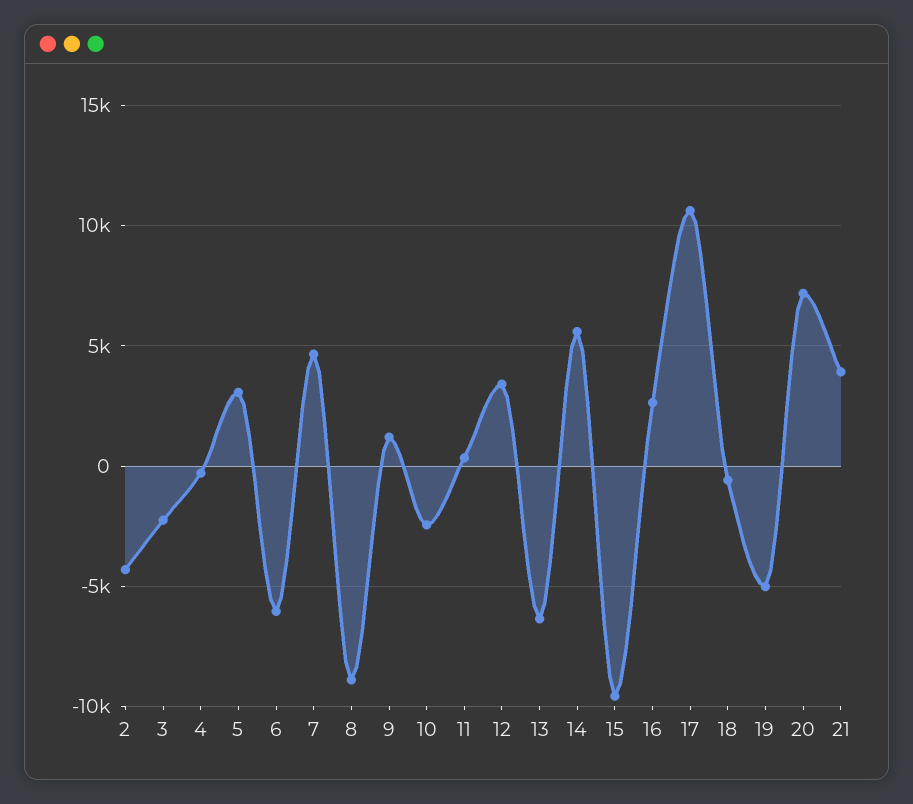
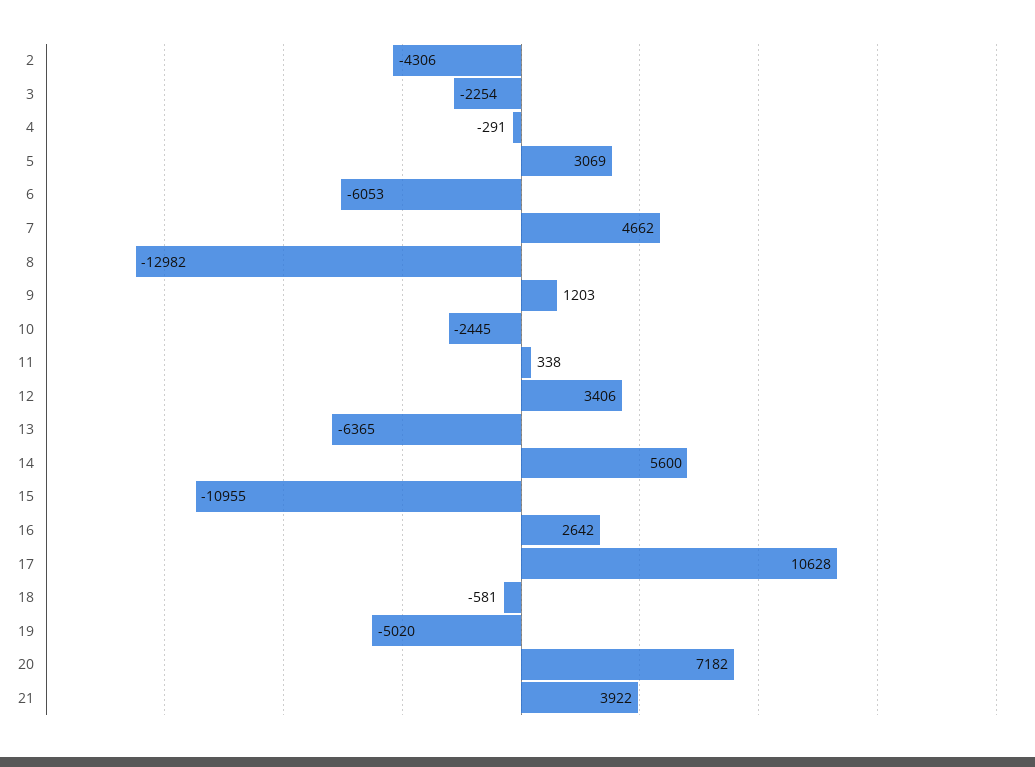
  {
    "2": -4306,
    "3": -2254,
    "4": -291,
    "5": 3069,
    "6": -6053,
    "7": 4662,
-   "8": -9000,
+   "8": -12982,
    "9": 1203,
    "10": -2445,
    "11": 338,
    "12": 3406,
    "13": -6365,
    "14": 5600,
-   "15": -9500,
+   "15": -10955,
    "16": 2642,
    "17": 10628,
    "18": -581,
    "19": -5020,
    "20": 7182,
    "21": 3922
  }

